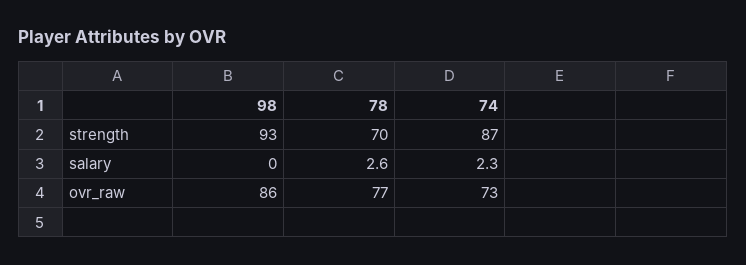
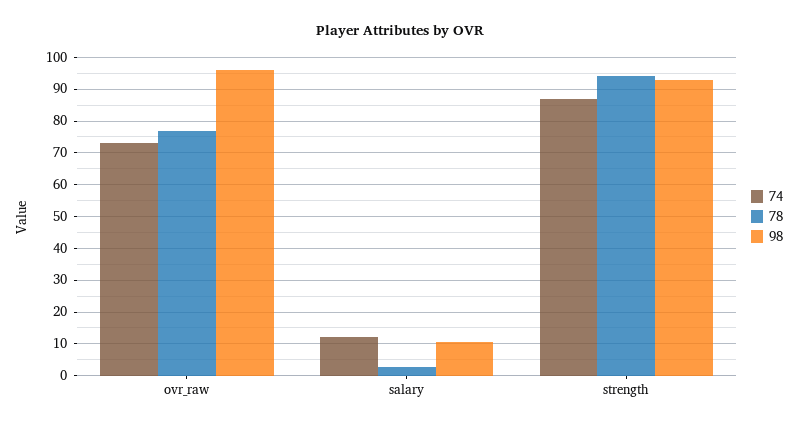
  {
    "98": {
      "strength": 93,
-     "salary": 0,
+     "salary": 10,
-     "ovr_raw": 86
+     "ovr_raw": 96
    },
    "78": {
-     "strength": 70,
+     "strength": 94,
      "salary": 2.6,
      "ovr_raw": 77
    },
    "74": {
      "strength": 87,
-     "salary": 2.3,
+     "salary": 12,
      "ovr_raw": 73
    }
  }

